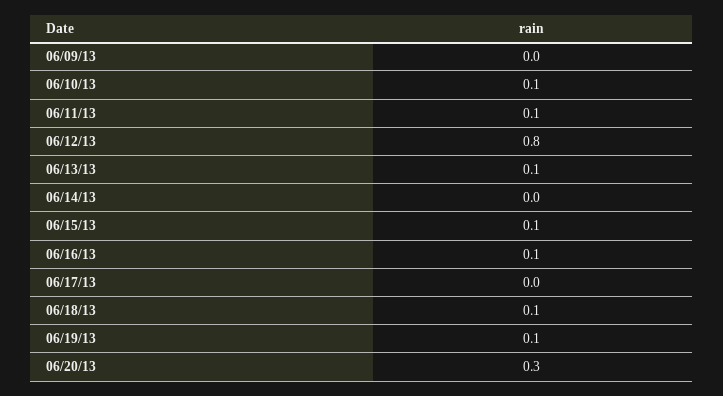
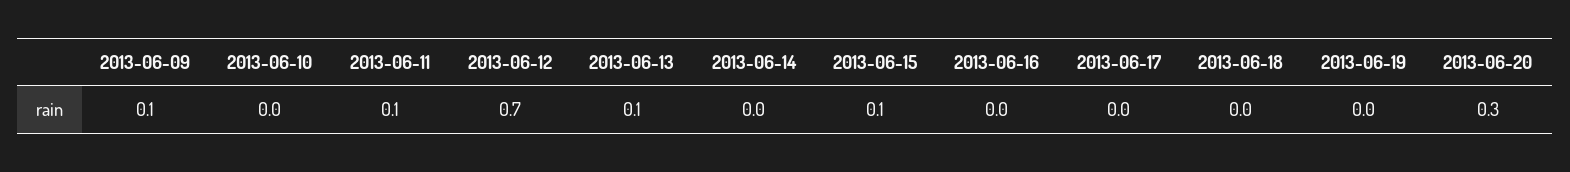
  {
-   "06/09/13": 0,
+   "06/09/13": 0.1,
-   "06/10/13": 0.1,
+   "06/10/13": 0,
    "06/11/13": 0.1,
-   "06/12/13": 0.8,
+   "06/12/13": 0.7,
    "06/13/13": 0.1,
    "06/14/13": 0,
    "06/15/13": 0.1,
-   "06/16/13": 0.1,
+   "06/16/13": 0,
    "06/17/13": 0,
-   "06/18/13": 0.1,
+   "06/18/13": 0,
-   "06/19/13": 0.1,
+   "06/19/13": 0,
    "06/20/13": 0.3
  }

